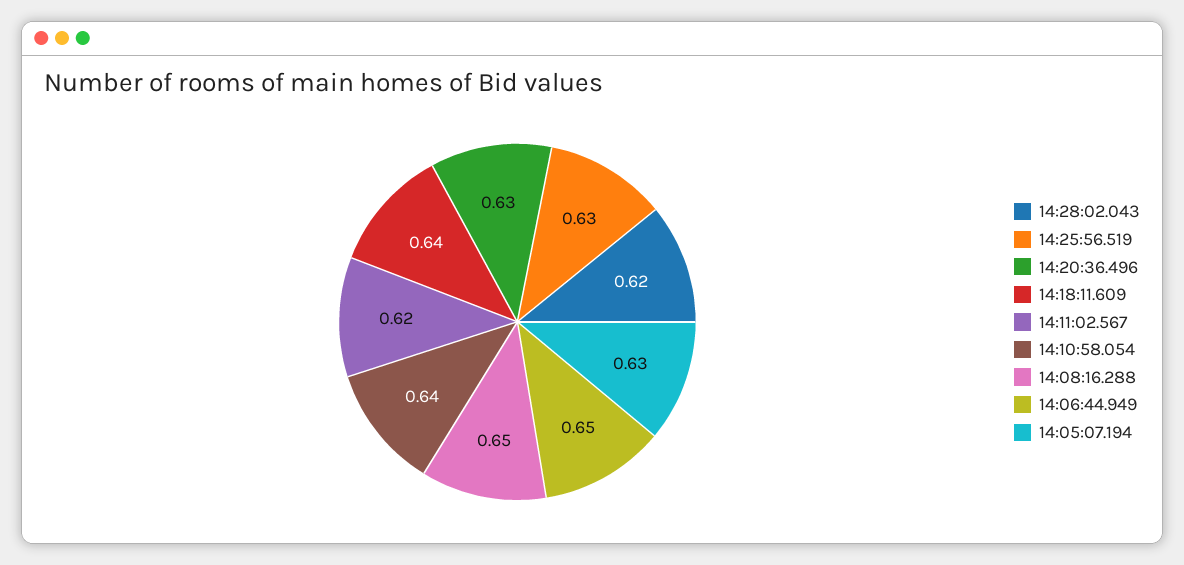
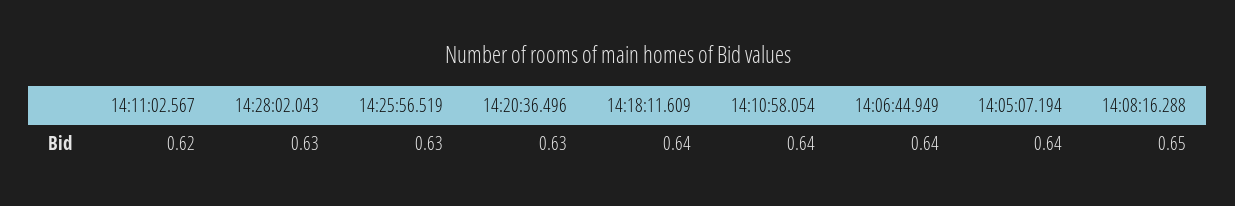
  {
-   "14:28:02.043": 0.62,
+   "14:28:02.043": 0.63,
    "14:25:56.519": 0.63,
    "14:20:36.496": 0.63,
    "14:18:11.609": 0.64,
    "14:11:02.567": 0.62,
    "14:10:58.054": 0.64,
    "14:08:16.288": 0.65,
-   "14:06:44.949": 0.65,
+   "14:06:44.949": 0.64,
-   "14:05:07.194": 0.63
+   "14:05:07.194": 0.64
  }

